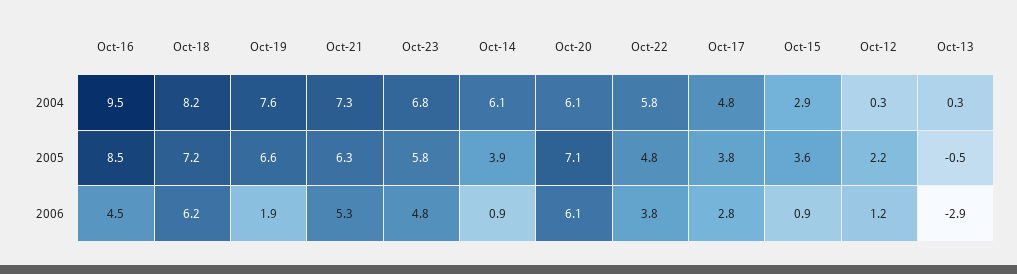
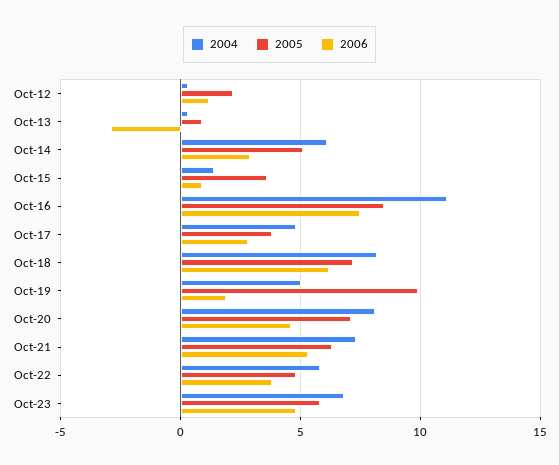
  {
    "2004": {
-     "Oct-16": 9.5,
+     "Oct-16": 11,
      "Oct-18": 8.2,
-     "Oct-19": 7.6,
+     "Oct-19": 5,
      "Oct-21": 7.3,
      "Oct-23": 6.8,
      "Oct-14": 6.1,
-     "Oct-20": 6.1,
+     "Oct-20": 8,
      "Oct-22": 5.8,
      "Oct-17": 4.8,
-     "Oct-15": 2.9,
+     "Oct-15": 1.5,
      "Oct-12": 0.3,
      "Oct-13": 0.3
    },
    "2005": {
      "Oct-16": 8.5,
      "Oct-18": 7.2,
-     "Oct-19": 6.6,
+     "Oct-19": 10,
      "Oct-21": 6.3,
      "Oct-23": 5.8,
-     "Oct-14": 3.9,
+     "Oct-14": 5,
      "Oct-20": 7.1,
      "Oct-22": 4.8,
      "Oct-17": 3.8,
      "Oct-15": 3.6,
      "Oct-12": 2.2,
-     "Oct-13": -0.5
+     "Oct-13": 1
    },
    "2006": {
-     "Oct-16": 4.5,
+     "Oct-16": 7.5,
      "Oct-18": 6.2,
      "Oct-19": 1.9,
      "Oct-21": 5.3,
      "Oct-23": 4.8,
-     "Oct-14": 0.9,
+     "Oct-14": 3,
-     "Oct-20": 6.1,
+     "Oct-20": 4.5,
      "Oct-22": 3.8,
      "Oct-17": 2.8,
      "Oct-15": 0.9,
      "Oct-12": 1.2,
      "Oct-13": -2.9
    }
  }

